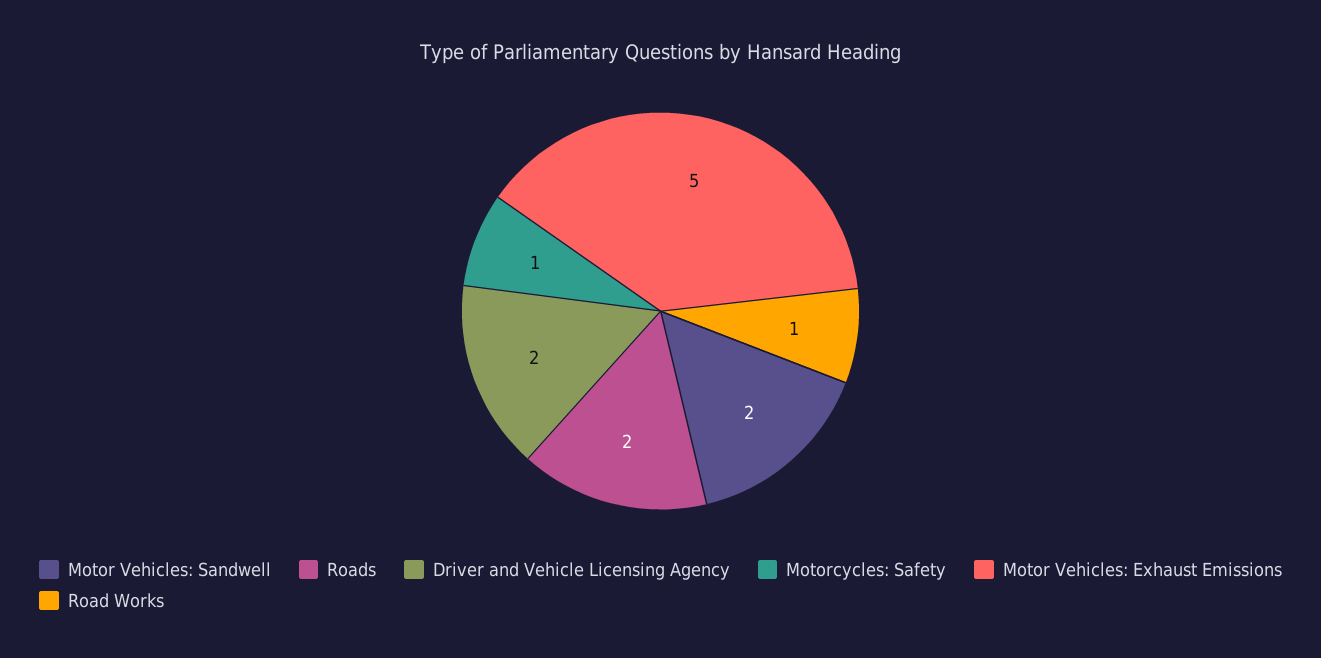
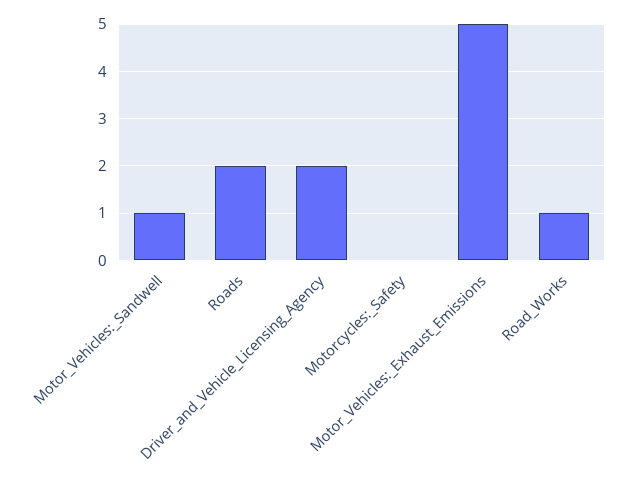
  {
-   "Motor Vehicles: Sandwell": 2,
+   "Motor Vehicles: Sandwell": 1,
    "Roads": 2,
    "Driver and Vehicle Licensing Agency": 2,
-   "Motorcycles: Safety": 1,
+   "Motorcycles: Safety": 0,
    "Motor Vehicles: Exhaust Emissions": 5,
    "Road Works": 1
  }

